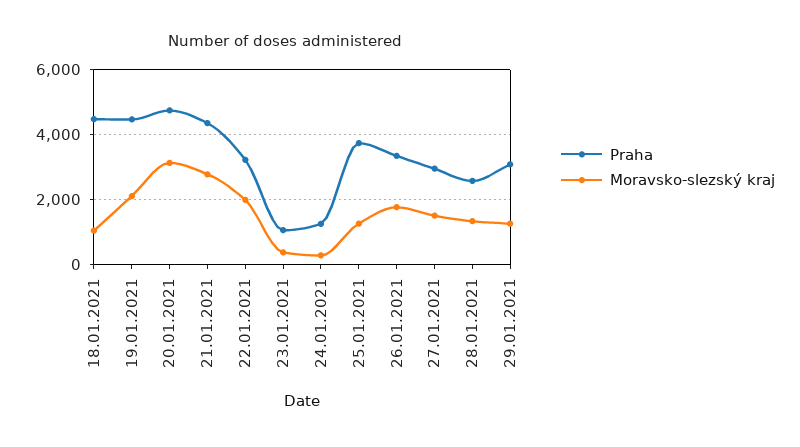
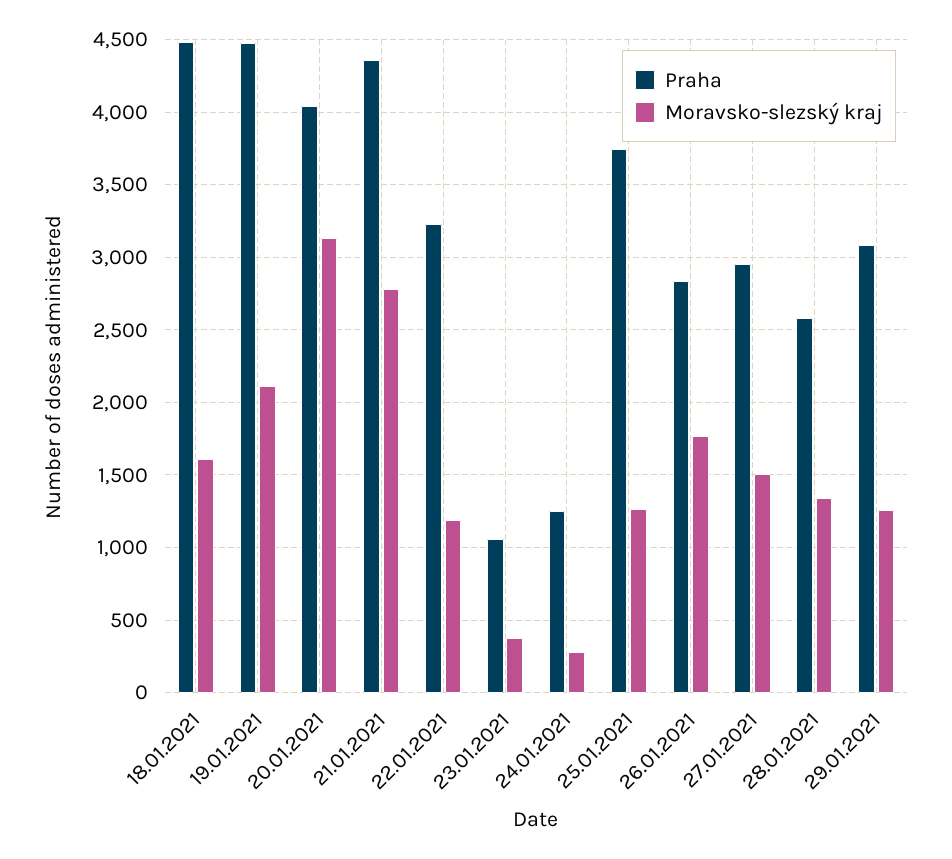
  {
    "Praha": {
      "18.01.2021": 4500,
      "19.01.2021": 4500,
-     "20.01.2021": 4800,
+     "20.01.2021": 4050,
      "21.01.2021": 4350,
      "22.01.2021": 3250,
      "23.01.2021": 1050,
      "24.01.2021": 1250,
      "25.01.2021": 3750,
-     "26.01.2021": 3400,
+     "26.01.2021": 2850,
      "27.01.2021": 2950,
      "28.01.2021": 2600,
      "29.01.2021": 3100
    },
    "Moravsko-slezský kraj": {
-     "18.01.2021": 1000,
+     "18.01.2021": 1600,
      "19.01.2021": 2100,
      "20.01.2021": 3150,
      "21.01.2021": 2800,
-     "22.01.2021": 2000,
+     "22.01.2021": 1200,
      "23.01.2021": 400,
      "24.01.2021": 300,
      "25.01.2021": 1250,
      "26.01.2021": 1750,
      "27.01.2021": 1500,
      "28.01.2021": 1350,
      "29.01.2021": 1250
    }
  }

